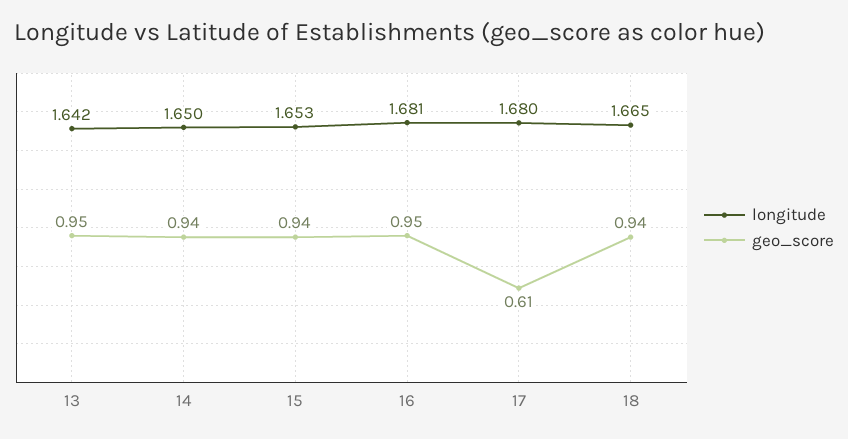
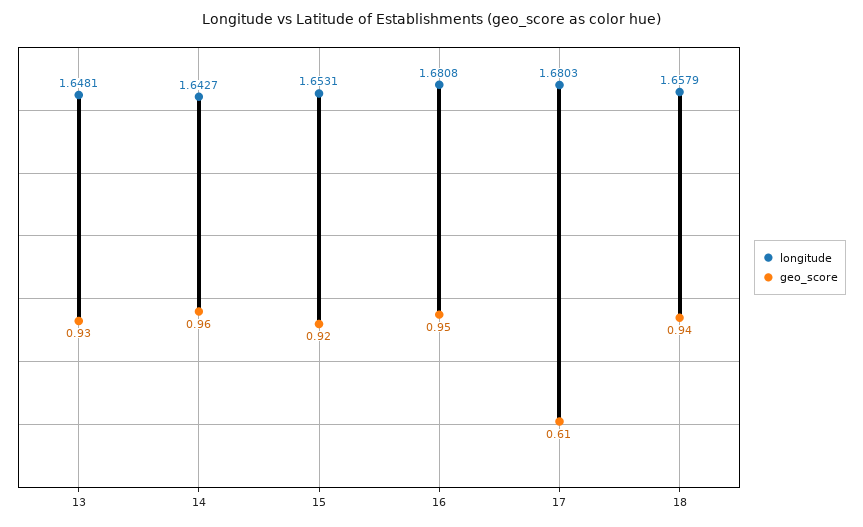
  {
    "longitude": {
-     "13": 1.642,
+     "13": 1.6481,
-     "14": 1.65,
+     "14": 1.6427,
      "15": 1.6531,
      "16": 1.6808,
      "17": 1.6803,
-     "18": 1.665
+     "18": 1.6579
    },
    "geo_score": {
-     "13": 0.95,
+     "13": 0.93,
-     "14": 0.94,
+     "14": 0.96,
-     "15": 0.94,
+     "15": 0.92,
      "16": 0.95,
      "17": 0.61,
      "18": 0.94
    }
  }

